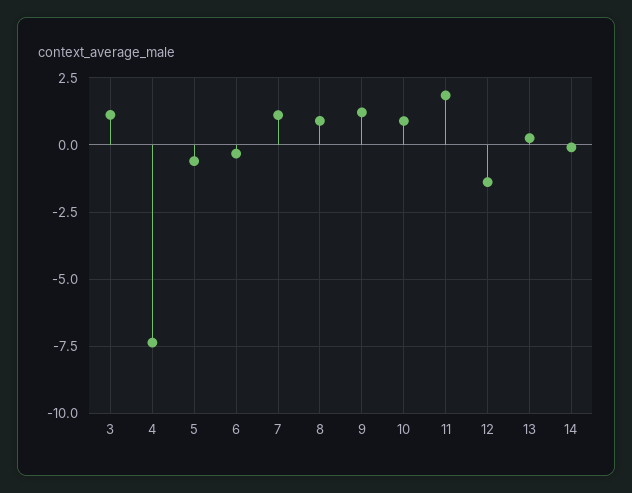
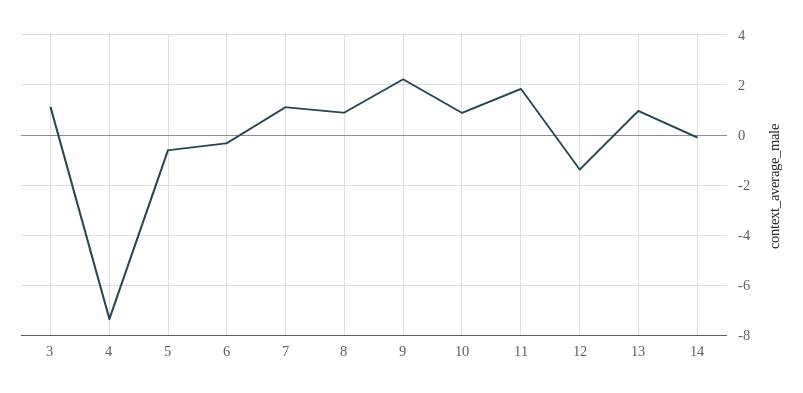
  {
    "3": 1,
    "4": -7.25,
    "5": -0.5,
    "6": -0.25,
    "7": 1,
    "8": 1,
-   "9": 1.25,
+   "9": 2.25,
    "10": 1,
    "11": 1.75,
    "12": -1.5,
-   "13": 0.25,
+   "13": 1,
    "14": 0
  }

